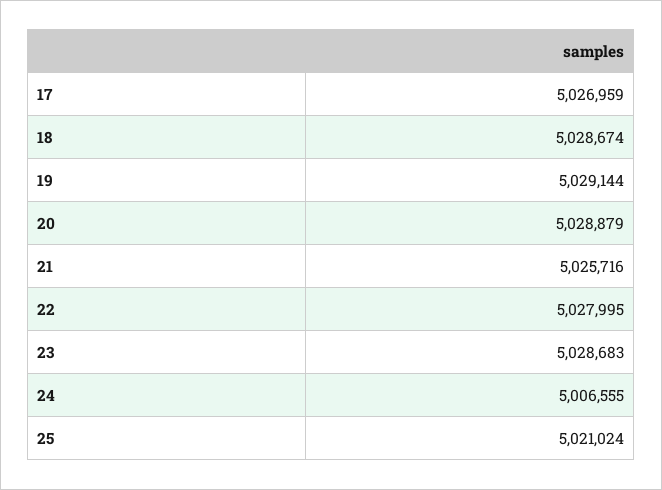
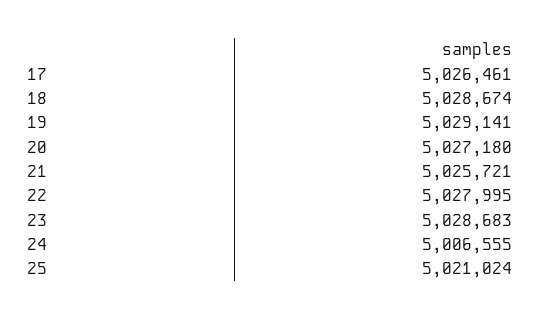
  {
-   "17": 5026959,
+   "17": 5026461,
    "18": 5028674,
-   "19": 5029144,
+   "19": 5029141,
-   "20": 5028879,
+   "20": 5027180,
-   "21": 5025716,
+   "21": 5025721,
    "22": 5027995,
    "23": 5028683,
    "24": 5006555,
    "25": 5021024
  }

